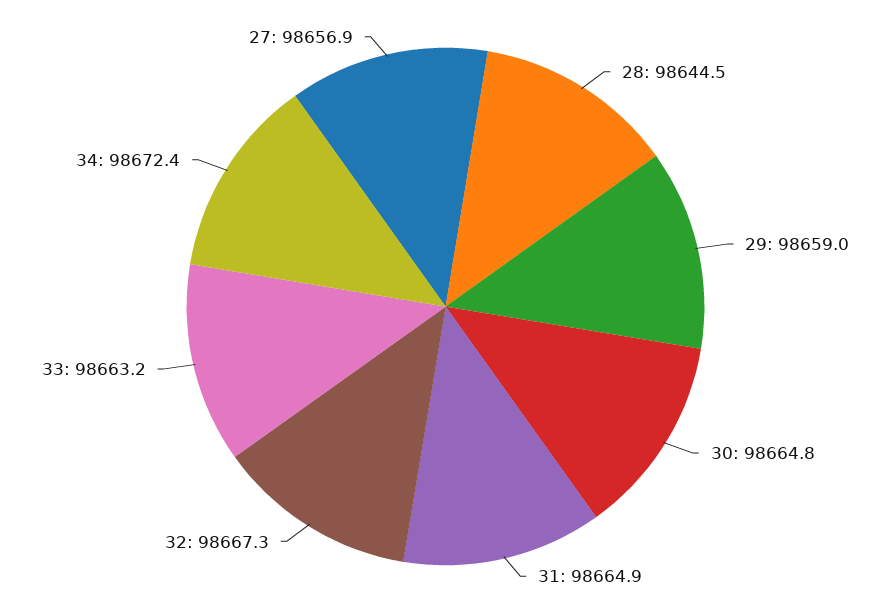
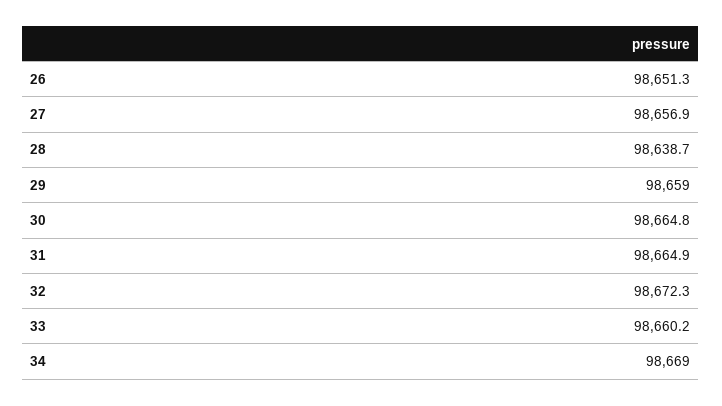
  {
-   "28": 98644.5,
+   "28": 98638.7,
    "29": 98659,
    "30": 98664.8,
    "31": 98664.9,
-   "32": 98667.3,
+   "32": 98672.3,
-   "33": 98663.2,
+   "33": 98660.2,
-   "34": 98672.4,
+   "34": 98669,
-   "27": 98656.9
+   "27": 98656.9,
+   "26": 98651.3
  }

